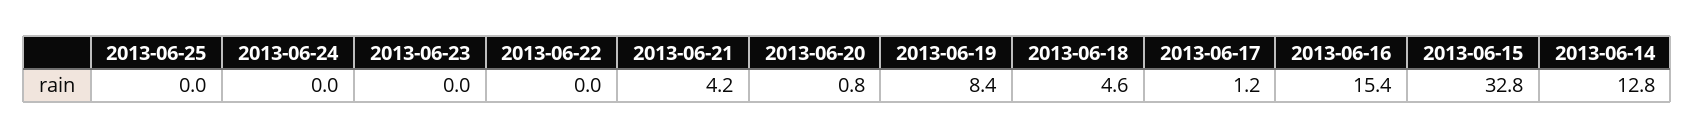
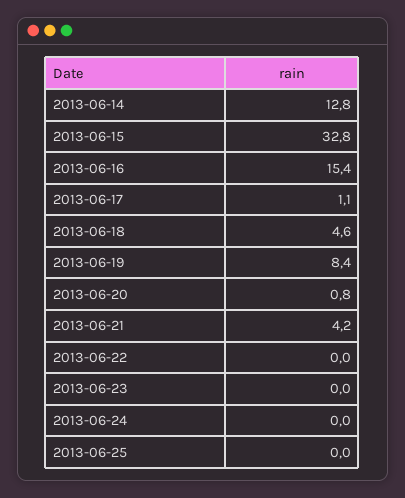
  {
    "2013-06-25": 0,
    "2013-06-24": 0,
    "2013-06-23": 0,
    "2013-06-22": 0,
    "2013-06-21": 4.2,
    "2013-06-20": 0.8,
    "2013-06-19": 8.4,
    "2013-06-18": 4.6,
-   "2013-06-17": 1.2,
+   "2013-06-17": 1.1,
    "2013-06-16": 15.4,
    "2013-06-15": 32.8,
    "2013-06-14": 12.8
  }

